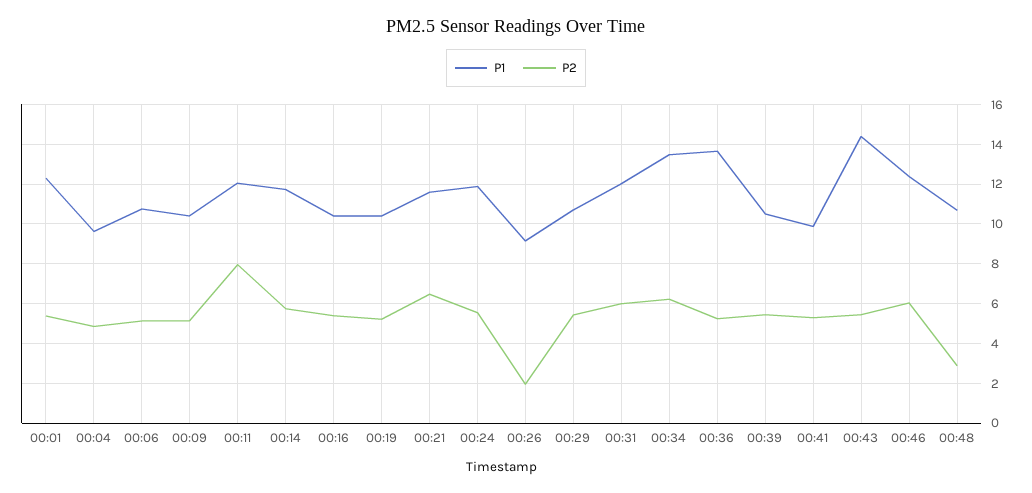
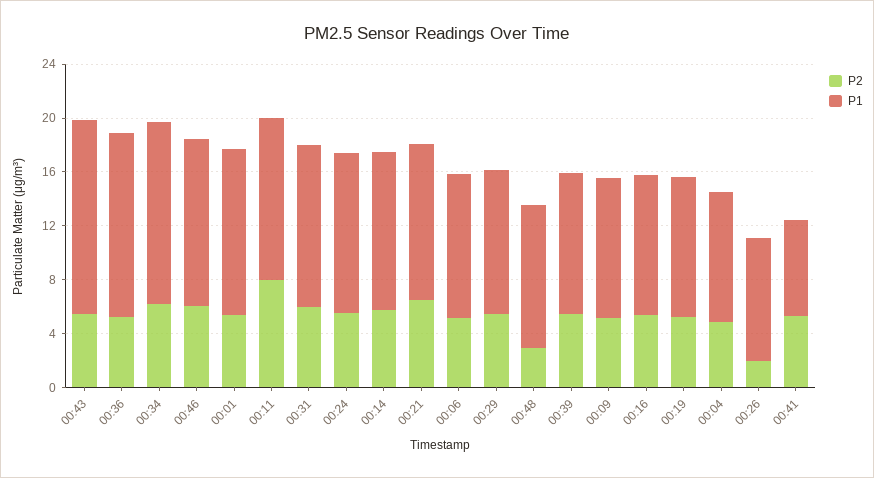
  {
    "P1": {
      "00:01": 12.5,
      "00:04": 9.5,
      "00:06": 11,
      "00:09": 10.5,
      "00:11": 12,
      "00:14": 11.5,
      "00:16": 10.5,
      "00:19": 10.5,
      "00:21": 11.5,
      "00:24": 12,
      "00:26": 9,
      "00:29": 10.5,
      "00:31": 12,
      "00:34": 13.5,
      "00:36": 13.5,
      "00:39": 10.5,
-     "00:41": 10,
+     "00:41": 7,
      "00:43": 14.5,
      "00:46": 12.5,
      "00:48": 10.5
    },
    "P2": {
      "00:01": 5.5,
      "00:04": 5,
      "00:06": 5,
      "00:09": 5,
      "00:11": 8,
      "00:14": 6,
      "00:16": 5.5,
      "00:19": 5,
      "00:21": 6.5,
      "00:24": 5.5,
      "00:26": 2,
      "00:29": 5.5,
      "00:31": 6,
      "00:34": 6,
      "00:36": 5.5,
      "00:39": 5.5,
      "00:41": 5.5,
      "00:43": 5.5,
      "00:46": 6,
      "00:48": 3
    }
  }

